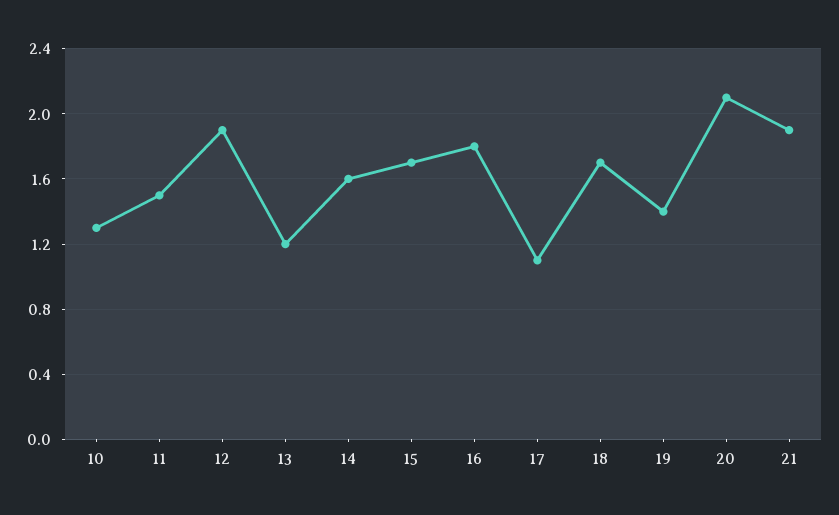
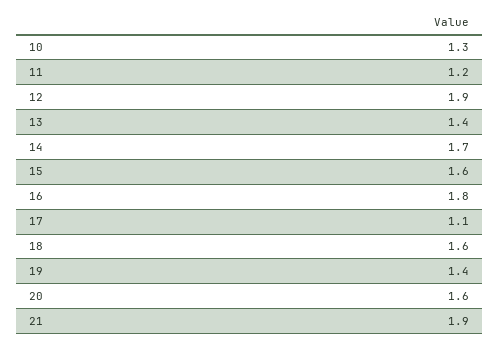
  {
    "10": 1.3,
-   "11": 1.5,
+   "11": 1.2,
    "12": 1.9,
-   "13": 1.2,
+   "13": 1.4,
-   "14": 1.6,
+   "14": 1.7,
-   "15": 1.7,
+   "15": 1.6,
    "16": 1.8,
    "17": 1.1,
-   "18": 1.7,
+   "18": 1.6,
    "19": 1.4,
-   "20": 2.1,
+   "20": 1.6,
    "21": 1.9
  }

